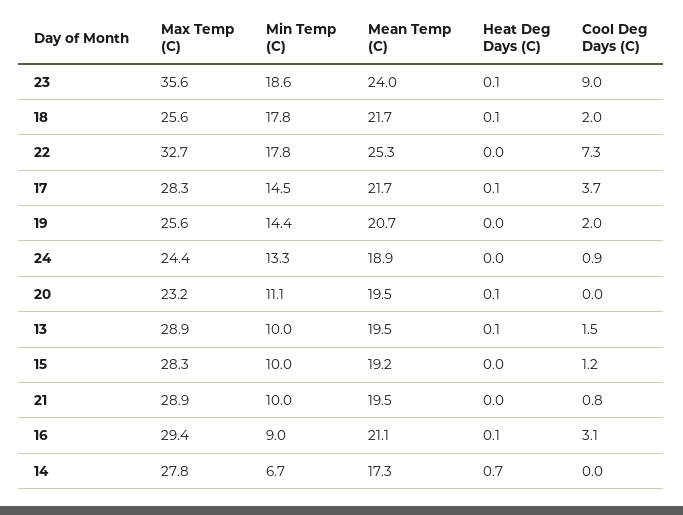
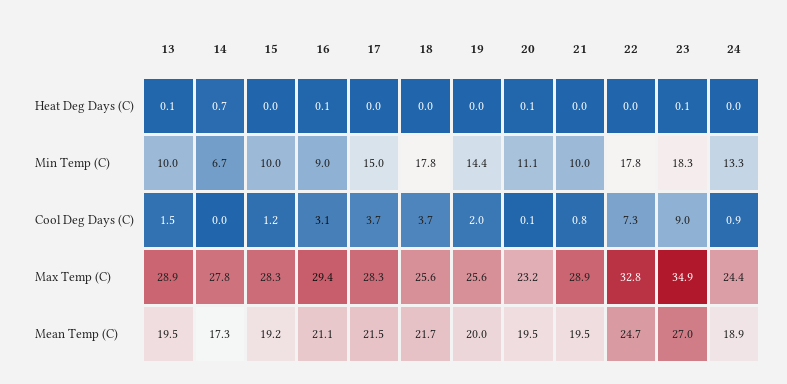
  {
    "Max Temp (C)": {
-     "23": 35.6,
+     "23": 34.9,
      "18": 25.6,
-     "22": 32.7,
+     "22": 32.8,
      "17": 28.3,
      "19": 25.6,
      "24": 24.4,
      "20": 23.2,
      "13": 28.9,
      "15": 28.3,
      "21": 28.9,
      "16": 29.4,
      "14": 27.8
    },
    "Min Temp (C)": {
-     "23": 18.6,
+     "23": 18.3,
      "18": 17.8,
      "22": 17.8,
-     "17": 14.5,
+     "17": 15,
      "19": 14.4,
      "24": 13.3,
      "20": 11.1,
      "13": 10,
      "15": 10,
      "21": 10,
      "16": 9,
      "14": 6.7
    },
    "Mean Temp (C)": {
-     "23": 24,
+     "23": 27,
      "18": 21.7,
-     "22": 25.3,
+     "22": 24.7,
-     "17": 21.7,
+     "17": 21.5,
-     "19": 20.7,
+     "19": 20,
      "24": 18.9,
      "20": 19.5,
      "13": 19.5,
      "15": 19.2,
      "21": 19.5,
      "16": 21.1,
      "14": 17.3
    },
    "Heat Deg Days (C)": {
      "23": 0.1,
-     "18": 0.1,
+     "18": 0,
      "22": 0,
-     "17": 0.1,
+     "17": 0,
      "19": 0,
      "24": 0,
      "20": 0.1,
      "13": 0.1,
      "15": 0,
      "21": 0,
      "16": 0.1,
      "14": 0.7
    },
    "Cool Deg Days (C)": {
      "23": 9,
-     "18": 2,
+     "18": 3.7,
      "22": 7.3,
      "17": 3.7,
      "19": 2,
      "24": 0.9,
-     "20": 0,
+     "20": 0.1,
      "13": 1.5,
      "15": 1.2,
      "21": 0.8,
      "16": 3.1,
      "14": 0
    }
  }

